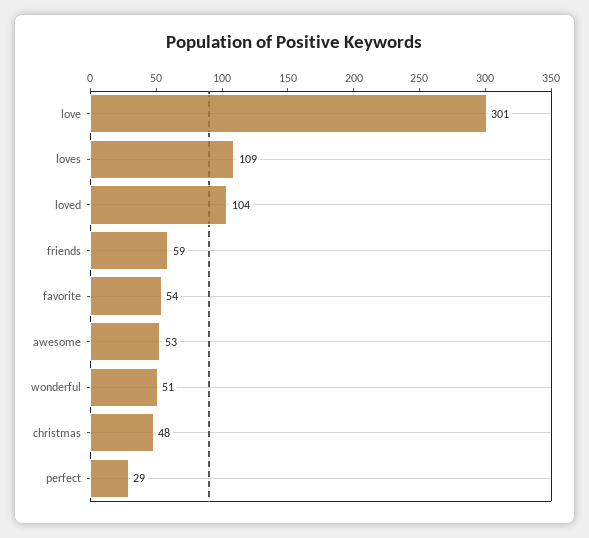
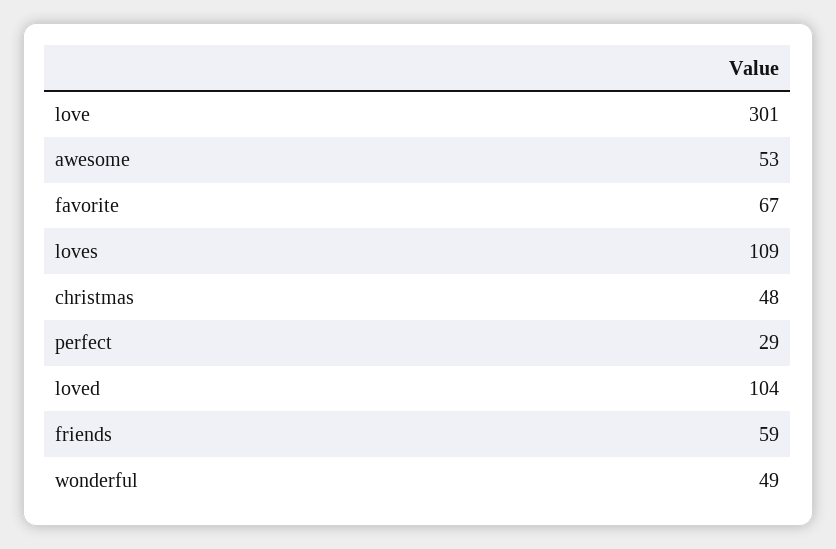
  {
    "love": 301,
    "loves": 109,
    "loved": 104,
    "friends": 59,
-   "favorite": 54,
+   "favorite": 67,
    "awesome": 53,
-   "wonderful": 51,
+   "wonderful": 49,
    "christmas": 48,
    "perfect": 29
  }

